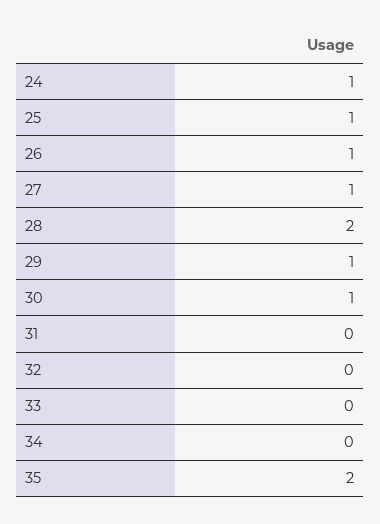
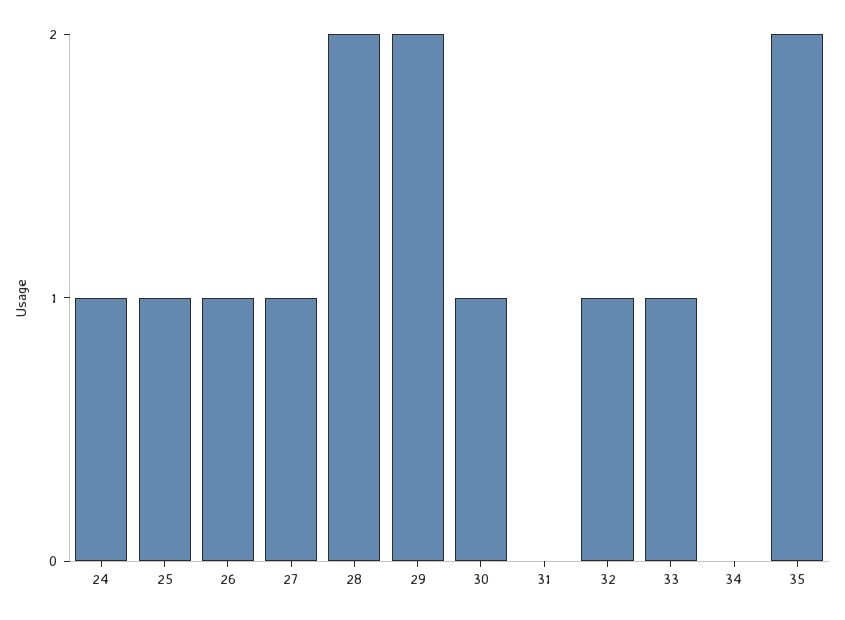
  {
    "24": 1,
    "25": 1,
    "26": 1,
    "27": 1,
    "28": 2,
-   "29": 1,
+   "29": 2,
    "30": 1,
    "31": 0,
-   "32": 0,
+   "32": 1,
-   "33": 0,
+   "33": 1,
    "34": 0,
    "35": 2
  }

